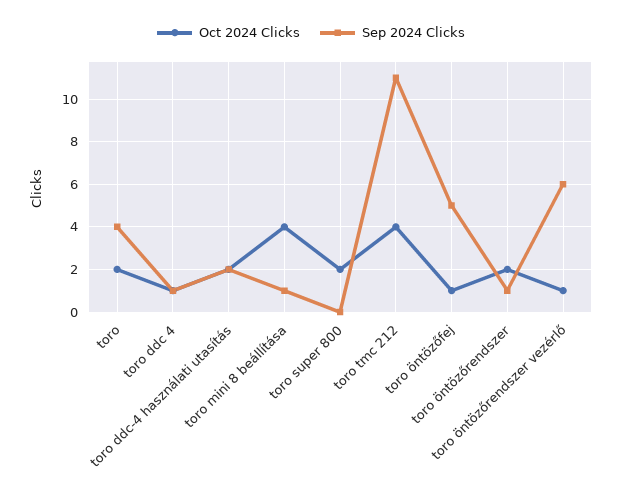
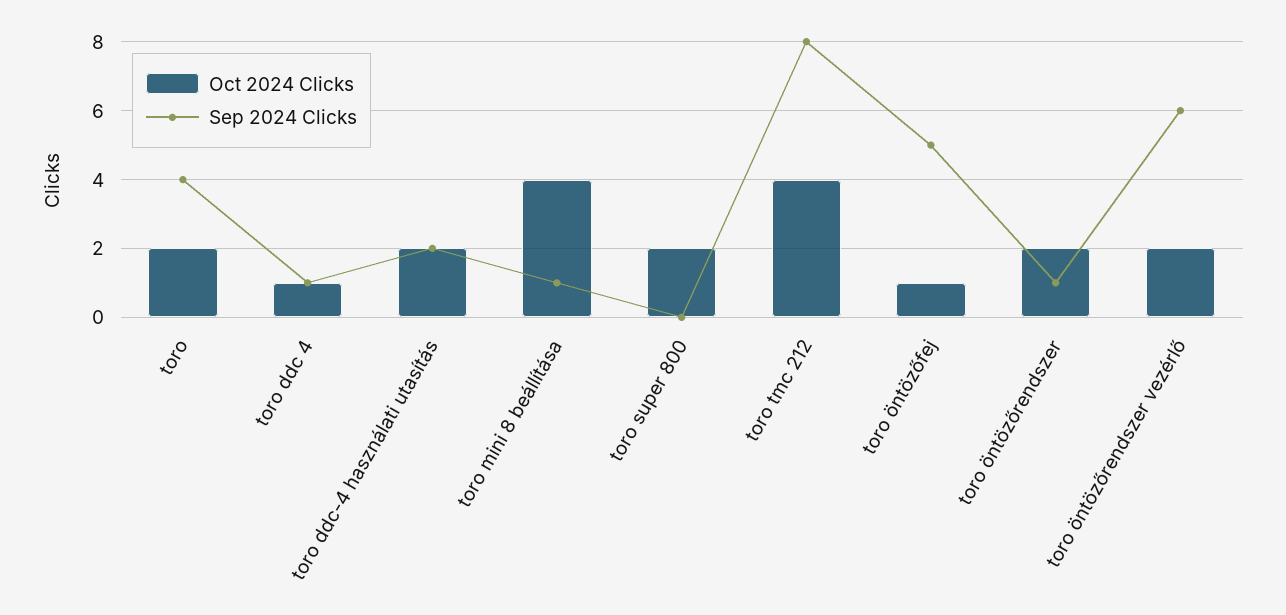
  {
    "Oct 2024 Clicks": {
      "toro": 2,
      "toro ddc 4": 1,
      "toro ddc-4 használati utasítás": 2,
      "toro mini 8 beállítása": 4,
      "toro super 800": 2,
      "toro tmc 212": 4,
      "toro öntözőfej": 1,
      "toro öntözőrendszer": 2,
-     "toro öntözőrendszer vezérlő": 1
+     "toro öntözőrendszer vezérlő": 2
    },
    "Sep 2024 Clicks": {
      "toro": 4,
      "toro ddc 4": 1,
      "toro ddc-4 használati utasítás": 2,
      "toro mini 8 beállítása": 1,
      "toro super 800": 0,
-     "toro tmc 212": 11,
+     "toro tmc 212": 8,
      "toro öntözőfej": 5,
      "toro öntözőrendszer": 1,
      "toro öntözőrendszer vezérlő": 6
    }
  }

